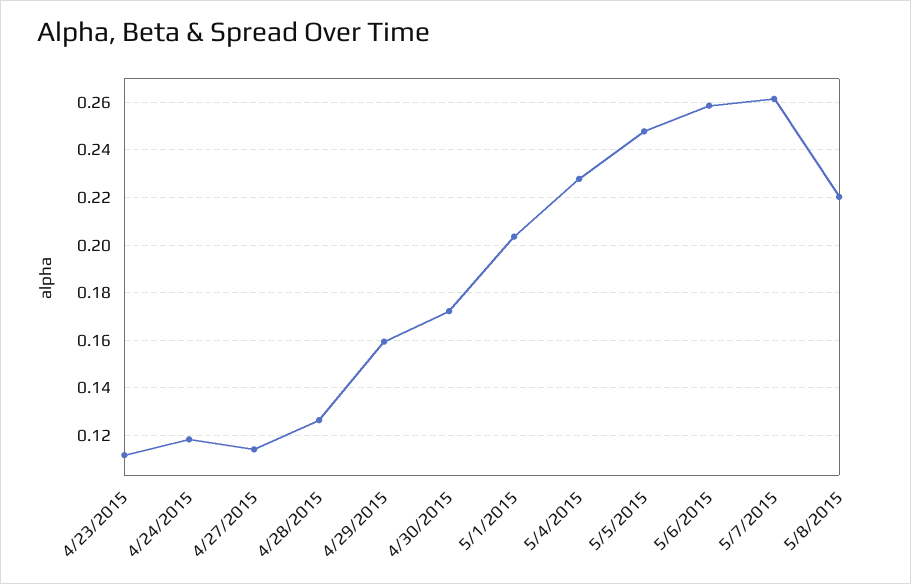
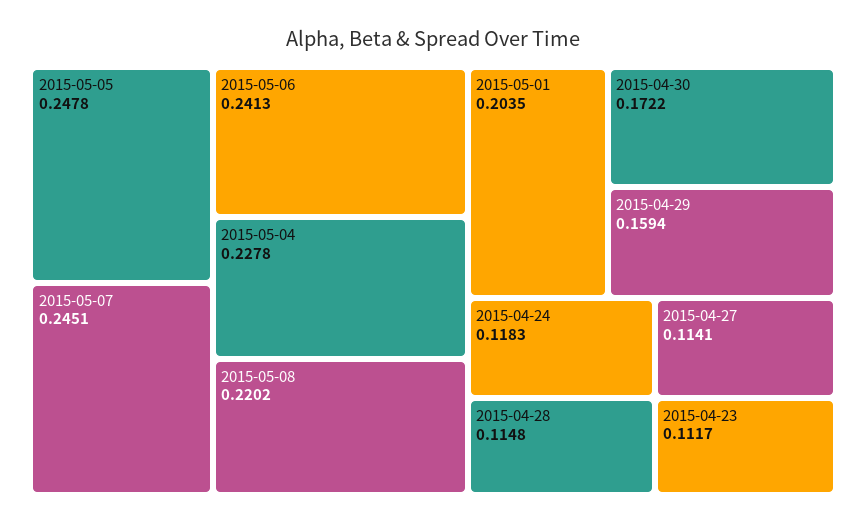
  {
    "4/23/2015": 0.1117,
    "4/24/2015": 0.1183,
    "4/27/2015": 0.1141,
-   "4/28/2015": 0.125,
+   "4/28/2015": 0.1148,
    "4/29/2015": 0.1594,
    "4/30/2015": 0.1722,
    "5/1/2015": 0.2035,
    "5/4/2015": 0.2278,
    "5/5/2015": 0.2478,
-   "5/6/2015": 0.26,
+   "5/6/2015": 0.2413,
-   "5/7/2015": 0.26,
+   "5/7/2015": 0.2451,
    "5/8/2015": 0.2202
  }

